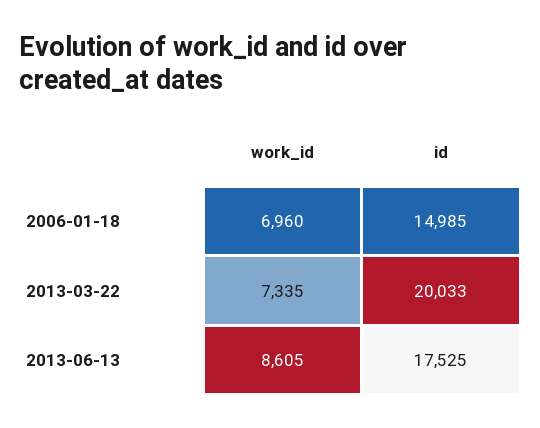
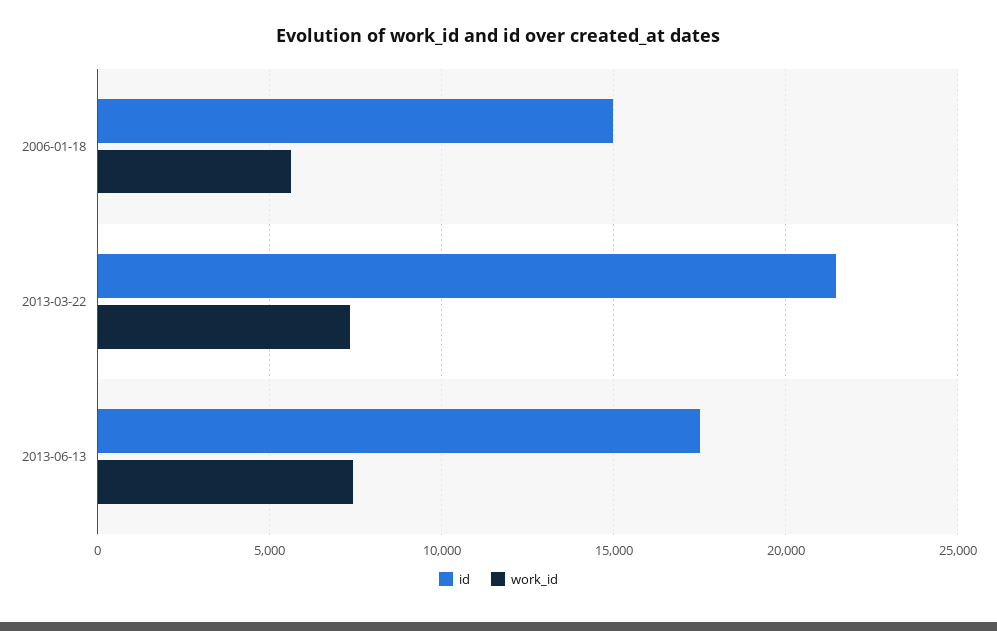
  {
    "work_id": {
-     "2006-01-18": 6960,
+     "2006-01-18": 5500,
      "2013-03-22": 7335,
-     "2013-06-13": 8605
+     "2013-06-13": 7500
    },
    "id": {
      "2006-01-18": 14985,
-     "2013-03-22": 20033,
+     "2013-03-22": 21500,
      "2013-06-13": 17525
    }
  }

